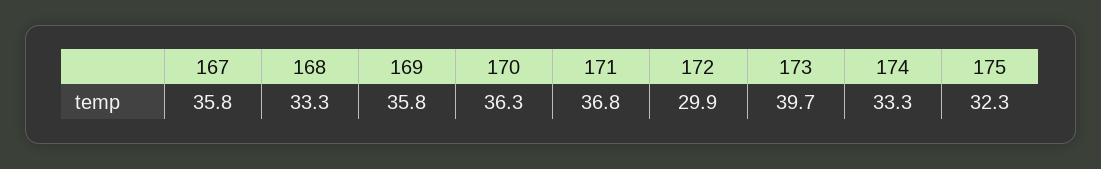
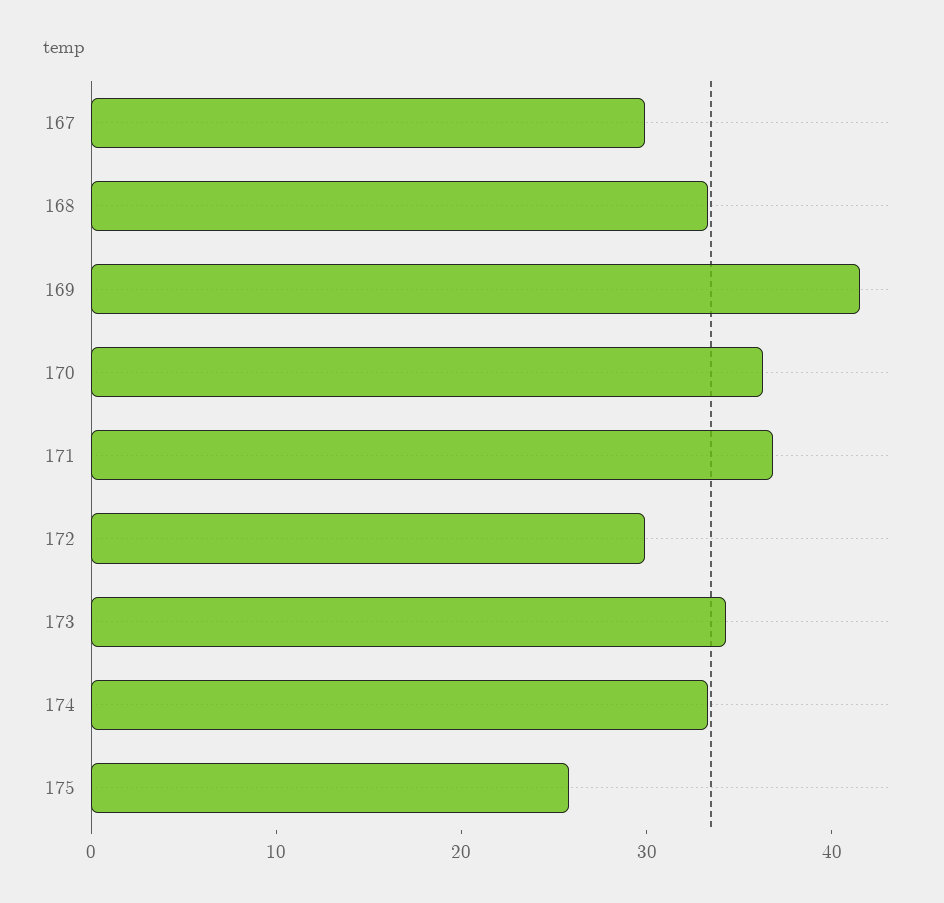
  {
-   "167": 35.8,
+   "167": 30,
    "168": 33.3,
-   "169": 35.8,
+   "169": 42,
    "170": 36.3,
    "171": 36.8,
    "172": 29.9,
-   "173": 39.7,
+   "173": 34,
    "174": 33.3,
-   "175": 32.3
+   "175": 26
  }

